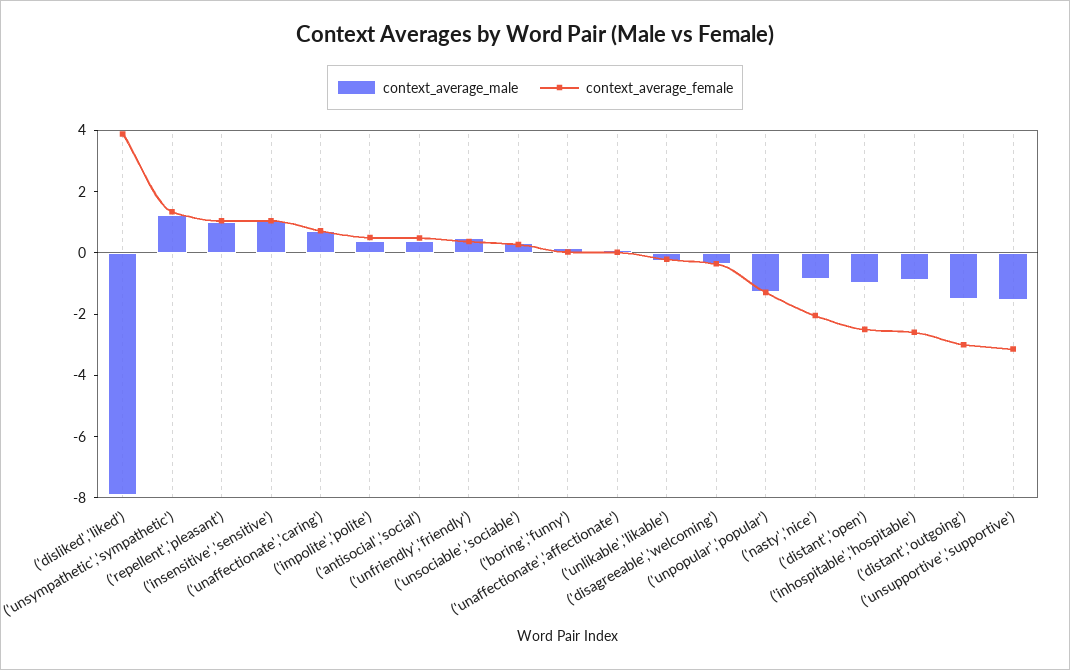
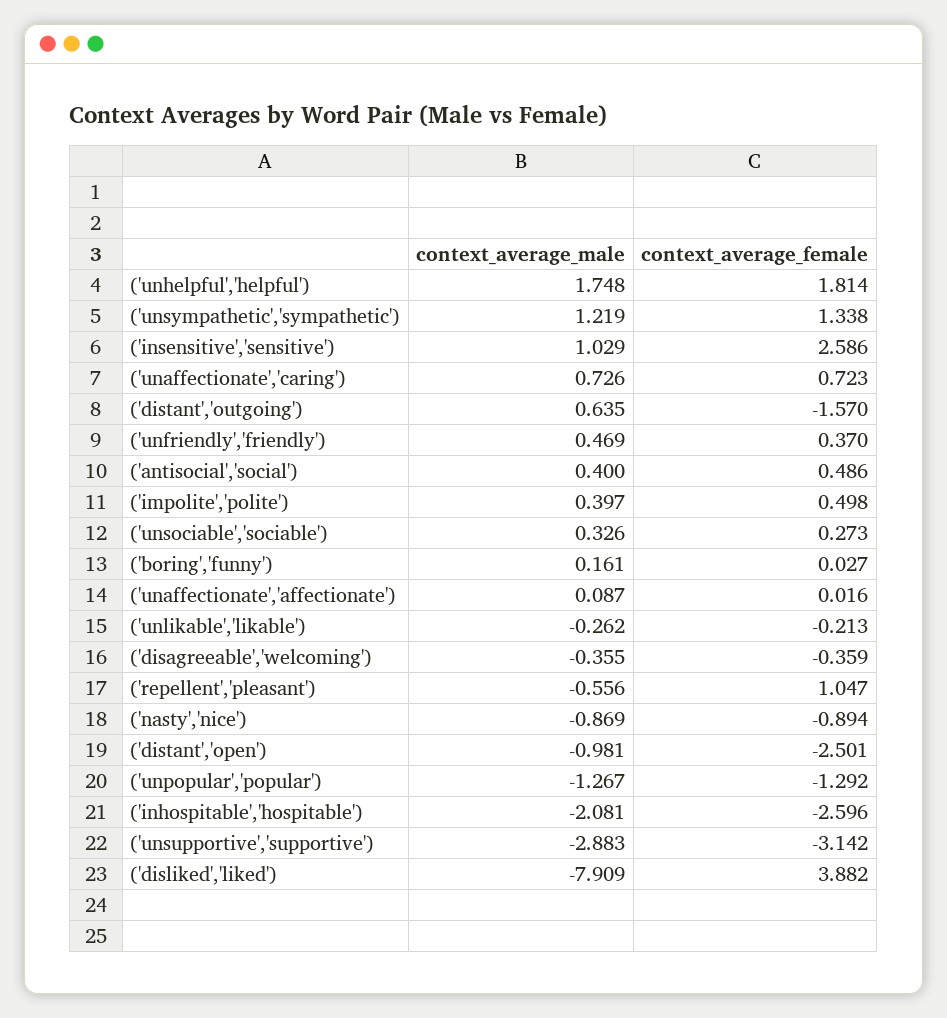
  {
    "context_average_male": {
      "('disliked','liked')": -7.909,
      "('unsympathetic','sympathetic')": 1.219,
-     "('repellent','pleasant')": 1,
+     "('repellent','pleasant')": -0.556,
      "('insensitive','sensitive')": 1.029,
      "('unaffectionate','caring')": 0.726,
      "('impolite','polite')": 0.397,
      "('antisocial','social')": 0.4,
      "('unfriendly','friendly')": 0.469,
      "('unsociable','sociable')": 0.326,
      "('boring','funny')": 0.161,
      "('unaffectionate','affectionate')": 0.087,
      "('unlikable','likable')": -0.262,
      "('disagreeable','welcoming')": -0.355,
      "('unpopular','popular')": -1.267,
      "('nasty','nice')": -0.869,
      "('distant','open')": -0.981,
-     "('inhospitable','hospitable')": -1,
+     "('inhospitable','hospitable')": -2.081,
-     "('distant','outgoing')": -1.5,
+     "('distant','outgoing')": 0.635,
-     "('unsupportive','supportive')": -1.5
+     "('unsupportive','supportive')": -2.883,
+     "('unhelpful','helpful')": 1.748
    },
    "context_average_female": {
      "('disliked','liked')": 3.882,
      "('unsympathetic','sympathetic')": 1.338,
      "('repellent','pleasant')": 1.047,
-     "('insensitive','sensitive')": 1,
+     "('insensitive','sensitive')": 2.586,
      "('unaffectionate','caring')": 0.723,
      "('impolite','polite')": 0.498,
      "('antisocial','social')": 0.486,
      "('unfriendly','friendly')": 0.37,
      "('unsociable','sociable')": 0.273,
      "('boring','funny')": 0.027,
      "('unaffectionate','affectionate')": 0.016,
      "('unlikable','likable')": -0.213,
      "('disagreeable','welcoming')": -0.359,
      "('unpopular','popular')": -1.292,
-     "('nasty','nice')": -2,
+     "('nasty','nice')": -0.894,
      "('distant','open')": -2.501,
      "('inhospitable','hospitable')": -2.596,
-     "('distant','outgoing')": -3,
+     "('distant','outgoing')": -1.57,
-     "('unsupportive','supportive')": -3.142
+     "('unsupportive','supportive')": -3.142,
+     "('unhelpful','helpful')": 1.814
    }
  }

